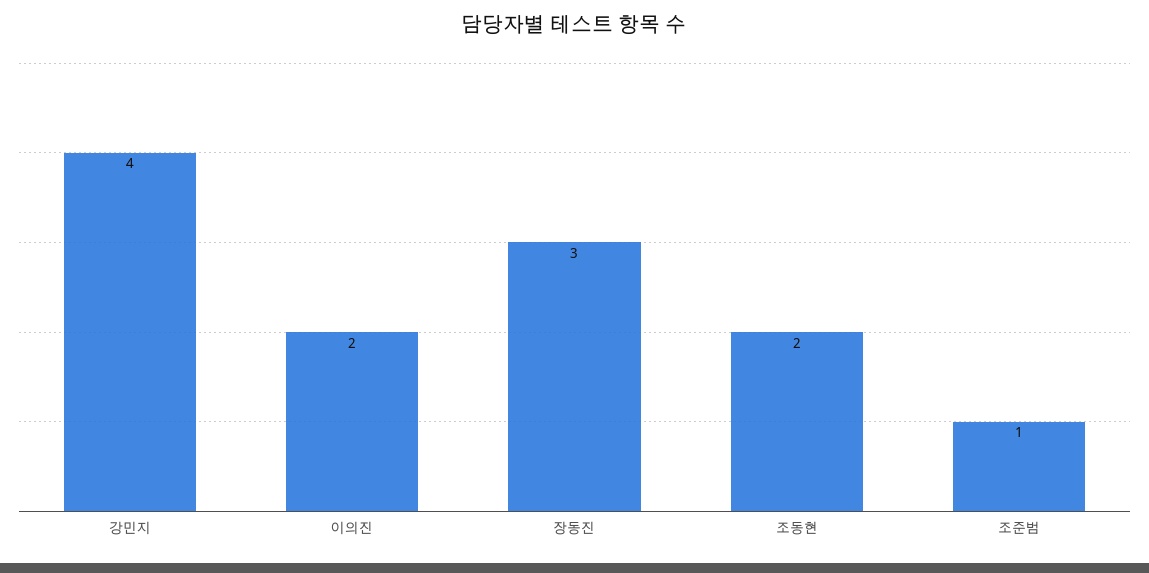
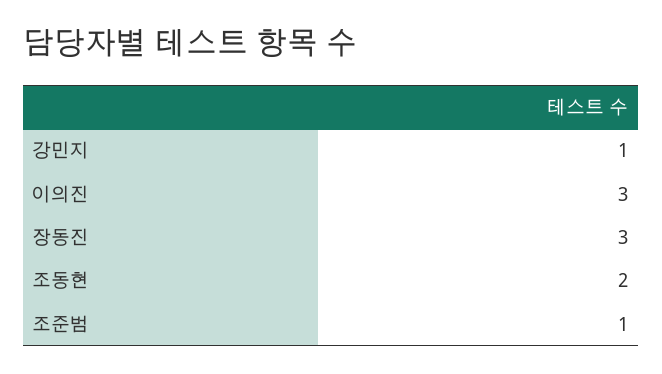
  {
-   "강민지": 4,
+   "강민지": 1,
-   "이의진": 2,
+   "이의진": 3,
    "장동진": 3,
    "조동현": 2,
    "조준범": 1
  }

